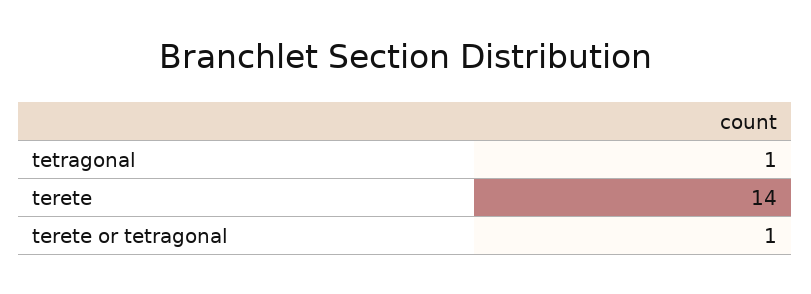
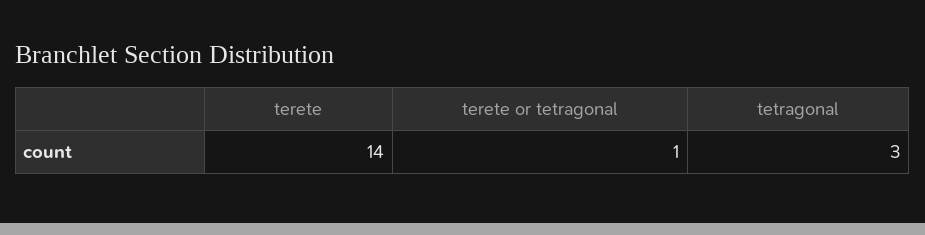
  {
-   "tetragonal": 1,
+   "tetragonal": 3,
    "terete": 14,
    "terete or tetragonal": 1
  }

